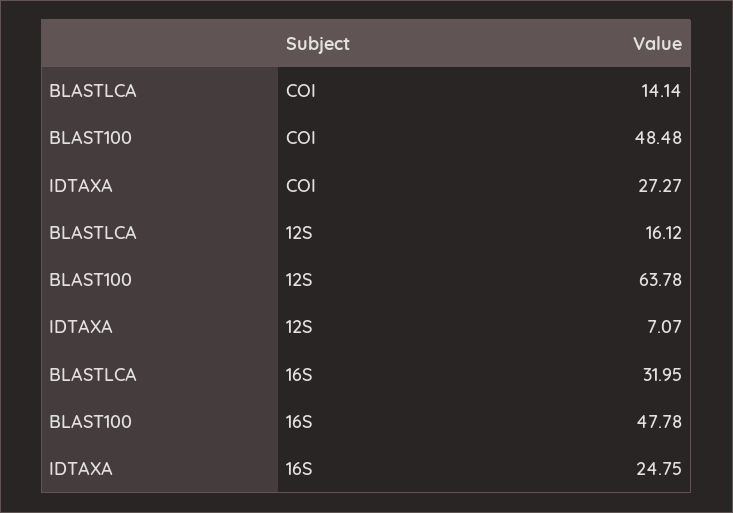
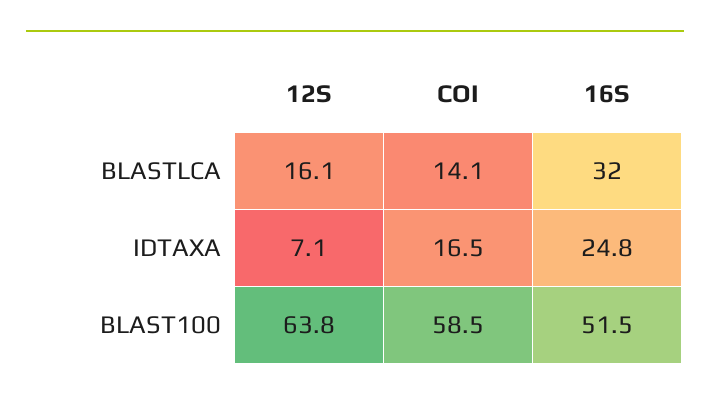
  {
    "BLASTLCA": {
      "COI": 14.14,
      "12S": 16.12,
      "16S": 31.95
    },
    "BLAST100": {
-     "COI": 48.48,
+     "COI": 58.5,
      "12S": 63.78,
-     "16S": 47.78
+     "16S": 51.5
    },
    "IDTAXA": {
-     "COI": 27.27,
+     "COI": 16.5,
      "12S": 7.07,
      "16S": 24.75
    }
  }

